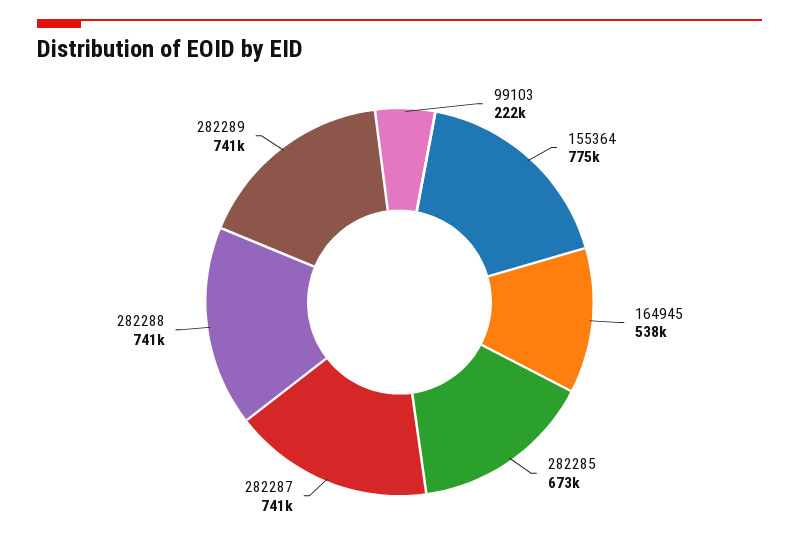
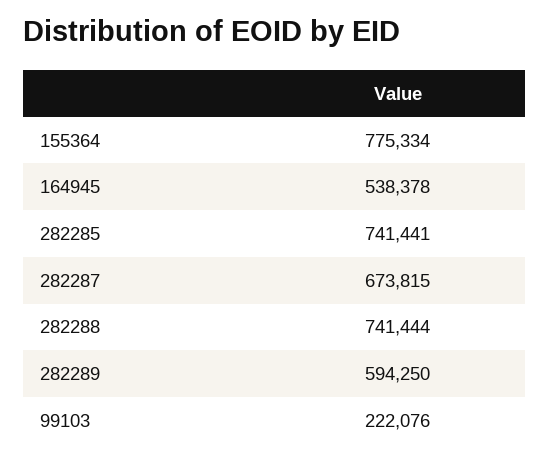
  {
    "99103": 222076,
    "155364": 775334,
    "164945": 538378,
-   "282285": 673000,
+   "282285": 741441,
-   "282287": 741000,
+   "282287": 673815,
    "282288": 741444,
-   "282289": 741000
+   "282289": 594250
  }

